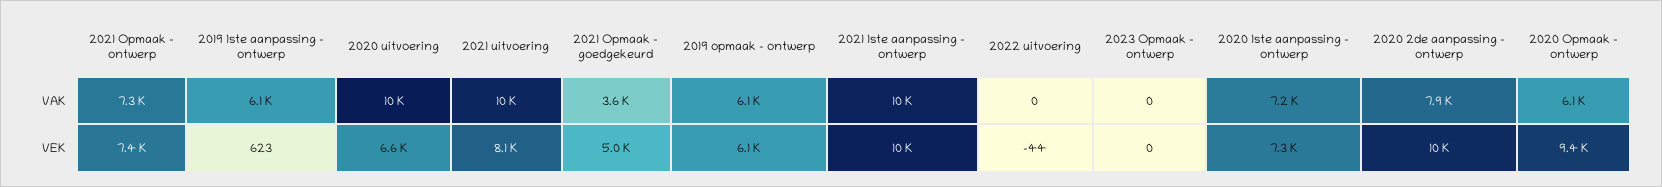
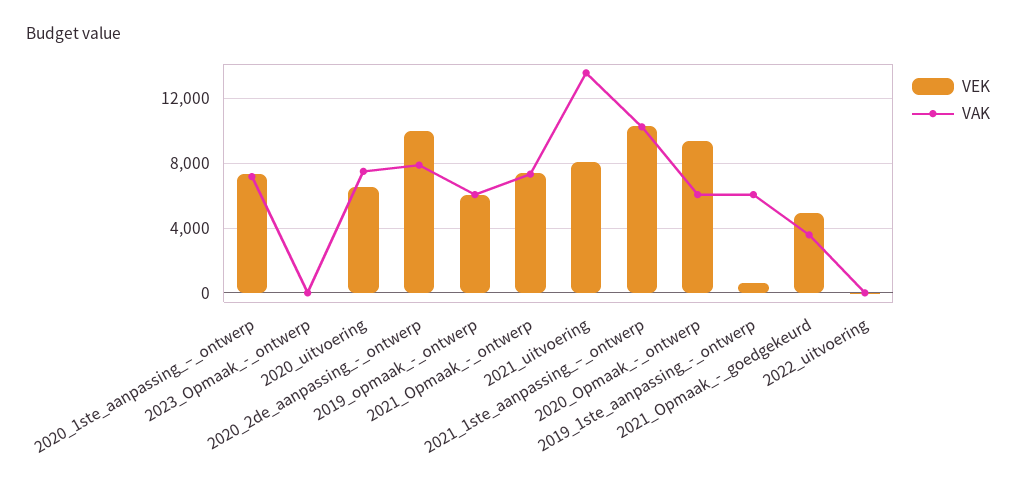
  {
    "VAK": {
      "2021 Opmaak - ontwerp": 7300,
      "2019 1ste aanpassing - ontwerp": 6100,
-     "2020 uitvoering": 10000,
+     "2020 uitvoering": 7500,
-     "2021 uitvoering": 10000,
+     "2021 uitvoering": 13500,
      "2021 Opmaak - goedgekeurd": 3600,
      "2019 opmaak - ontwerp": 6100,
      "2021 1ste aanpassing – ontwerp": 10000,
      "2022 uitvoering": 0,
      "2023 Opmaak - ontwerp": 0,
      "2020 1ste aanpassing – ontwerp": 7200,
      "2020 2de aanpassing - ontwerp": 7900,
      "2020 Opmaak - ontwerp": 6100
    },
    "VEK": {
      "2021 Opmaak - ontwerp": 7400,
      "2019 1ste aanpassing - ontwerp": 623,
      "2020 uitvoering": 6600,
      "2021 uitvoering": 8100,
      "2021 Opmaak - goedgekeurd": 5000,
      "2019 opmaak - ontwerp": 6100,
      "2021 1ste aanpassing – ontwerp": 10000,
      "2022 uitvoering": -44,
      "2023 Opmaak - ontwerp": 0,
      "2020 1ste aanpassing – ontwerp": 7300,
      "2020 2de aanpassing - ontwerp": 10000,
      "2020 Opmaak - ontwerp": 9400
    }
  }

